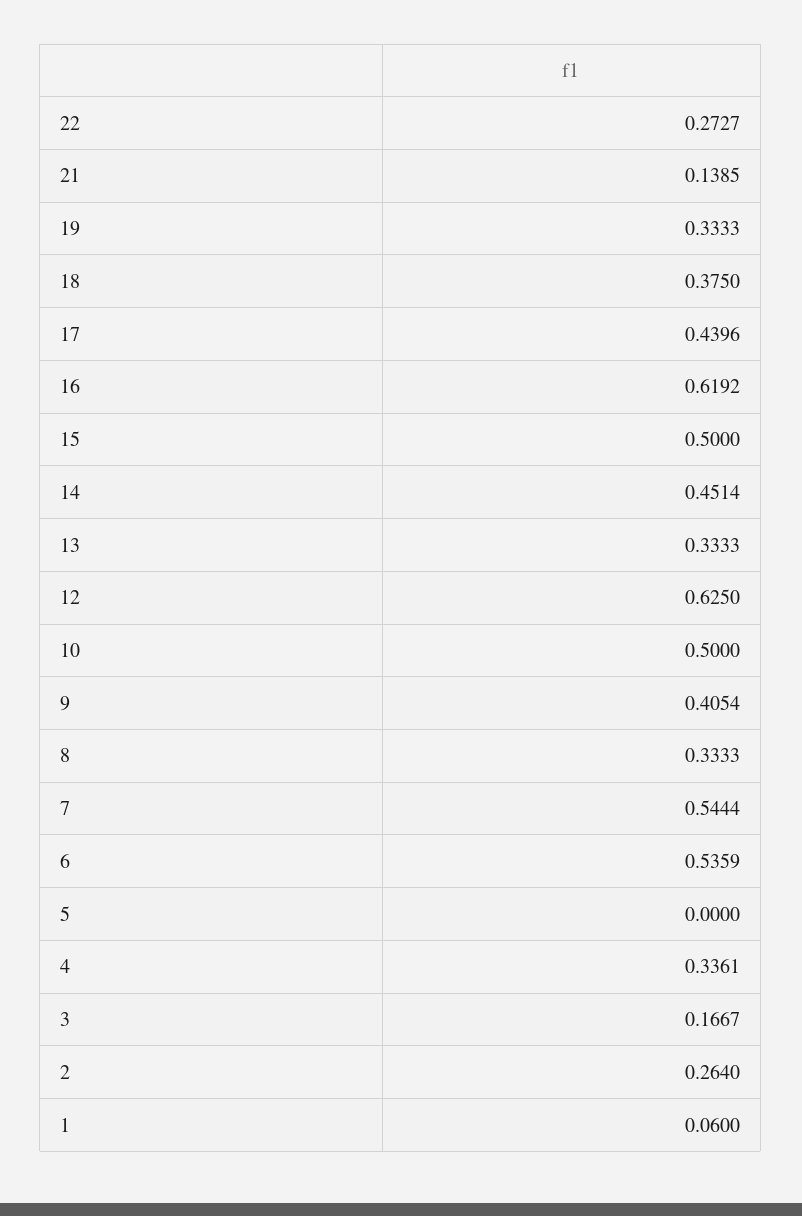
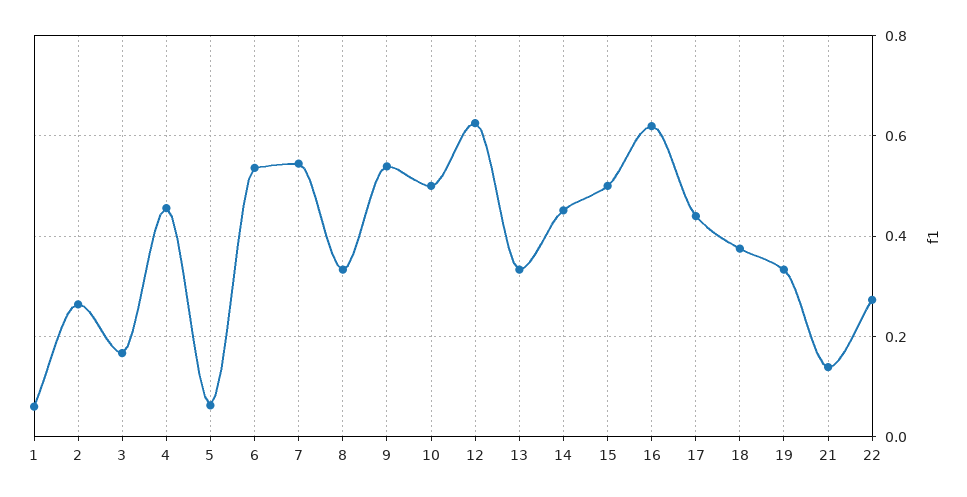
  {
    "22": 0.2727,
    "21": 0.1385,
    "19": 0.3333,
    "18": 0.375,
    "17": 0.4396,
    "16": 0.6192,
    "15": 0.5,
    "14": 0.4514,
    "13": 0.3333,
    "12": 0.625,
    "10": 0.5,
-   "9": 0.4054,
+   "9": 0.54,
    "8": 0.3333,
    "7": 0.5444,
    "6": 0.5359,
-   "5": 0,
+   "5": 0.06,
-   "4": 0.3361,
+   "4": 0.46,
    "3": 0.1667,
    "2": 0.264,
    "1": 0.06
  }

